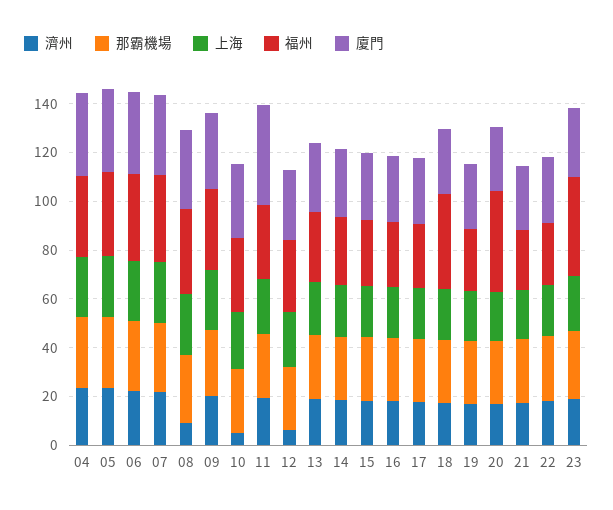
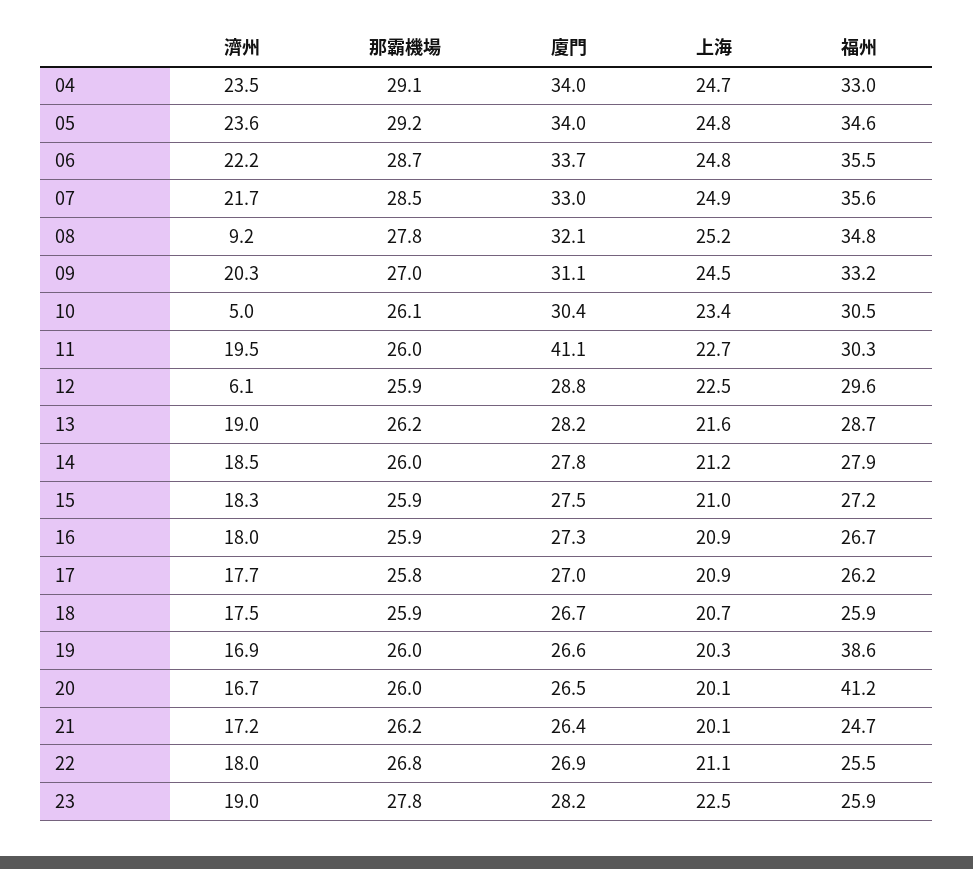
  {
    "濟州": {
      "04": 23.5,
      "05": 23.6,
      "06": 22.2,
      "07": 21.7,
      "08": 9.2,
      "09": 20.3,
      "10": 5,
      "11": 19.5,
      "12": 6.1,
      "13": 19,
      "14": 18.5,
      "15": 18.3,
      "16": 18,
      "17": 17.7,
      "18": 17.5,
      "19": 16.9,
      "20": 16.7,
      "21": 17.2,
      "22": 18,
      "23": 19
    },
    "那霸機場": {
      "04": 29.1,
      "05": 29.2,
      "06": 28.7,
      "07": 28.5,
      "08": 27.8,
      "09": 27,
      "10": 26.1,
      "11": 26,
      "12": 25.9,
      "13": 26.2,
      "14": 26,
      "15": 25.9,
      "16": 25.9,
      "17": 25.8,
      "18": 25.9,
      "19": 26,
      "20": 26,
      "21": 26.2,
      "22": 26.8,
      "23": 27.8
    },
    "上海": {
      "04": 24.7,
      "05": 24.8,
      "06": 24.8,
      "07": 24.9,
      "08": 25.2,
      "09": 24.5,
      "10": 23.4,
      "11": 22.7,
      "12": 22.5,
      "13": 21.6,
      "14": 21.2,
      "15": 21,
      "16": 20.9,
      "17": 20.9,
      "18": 20.7,
      "19": 20.3,
      "20": 20.1,
      "21": 20.1,
      "22": 21.1,
      "23": 22.5
    },
    "福州": {
      "04": 33,
      "05": 34.6,
      "06": 35.5,
      "07": 35.6,
      "08": 34.8,
      "09": 33.2,
      "10": 30.5,
      "11": 30.3,
      "12": 29.6,
      "13": 28.7,
      "14": 27.9,
      "15": 27.2,
      "16": 26.7,
      "17": 26.2,
-     "18": 40,
+     "18": 25.9,
-     "19": 25,
+     "19": 38.6,
      "20": 41.2,
      "21": 24.7,
      "22": 25.5,
-     "23": 40
+     "23": 25.9
    },
    "廈門": {
      "04": 34,
      "05": 34,
      "06": 33.7,
      "07": 33,
      "08": 32.1,
      "09": 31.1,
      "10": 30.4,
      "11": 41.1,
      "12": 28.8,
      "13": 28.2,
      "14": 27.8,
      "15": 27.5,
      "16": 27.3,
      "17": 27,
      "18": 26.7,
      "19": 26.6,
      "20": 26.5,
      "21": 26.4,
      "22": 26.9,
      "23": 28.2
    }
  }

